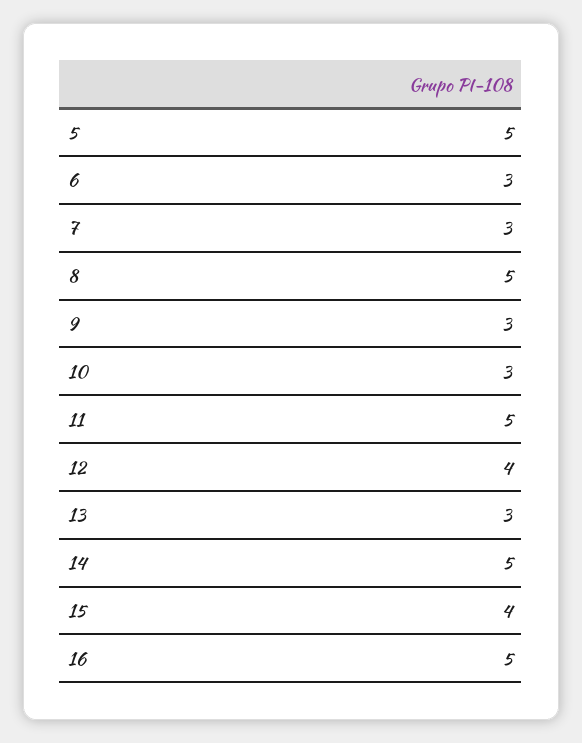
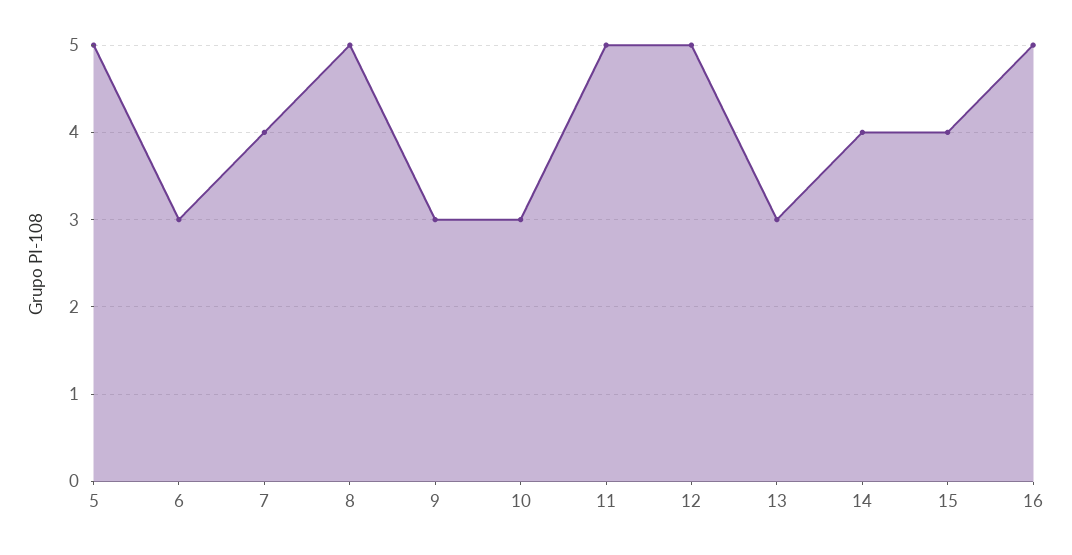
  {
    "5": 5,
    "6": 3,
-   "7": 3,
+   "7": 4,
    "8": 5,
    "9": 3,
    "10": 3,
    "11": 5,
-   "12": 4,
+   "12": 5,
    "13": 3,
-   "14": 5,
+   "14": 4,
    "15": 4,
    "16": 5
  }

